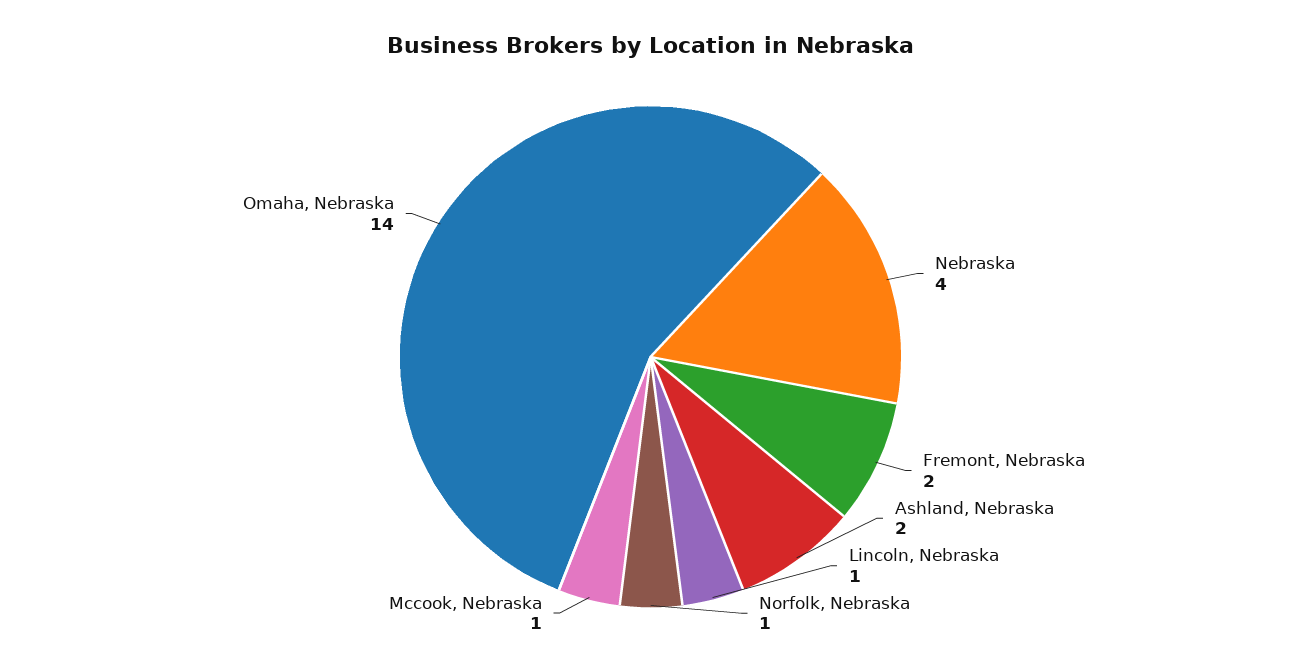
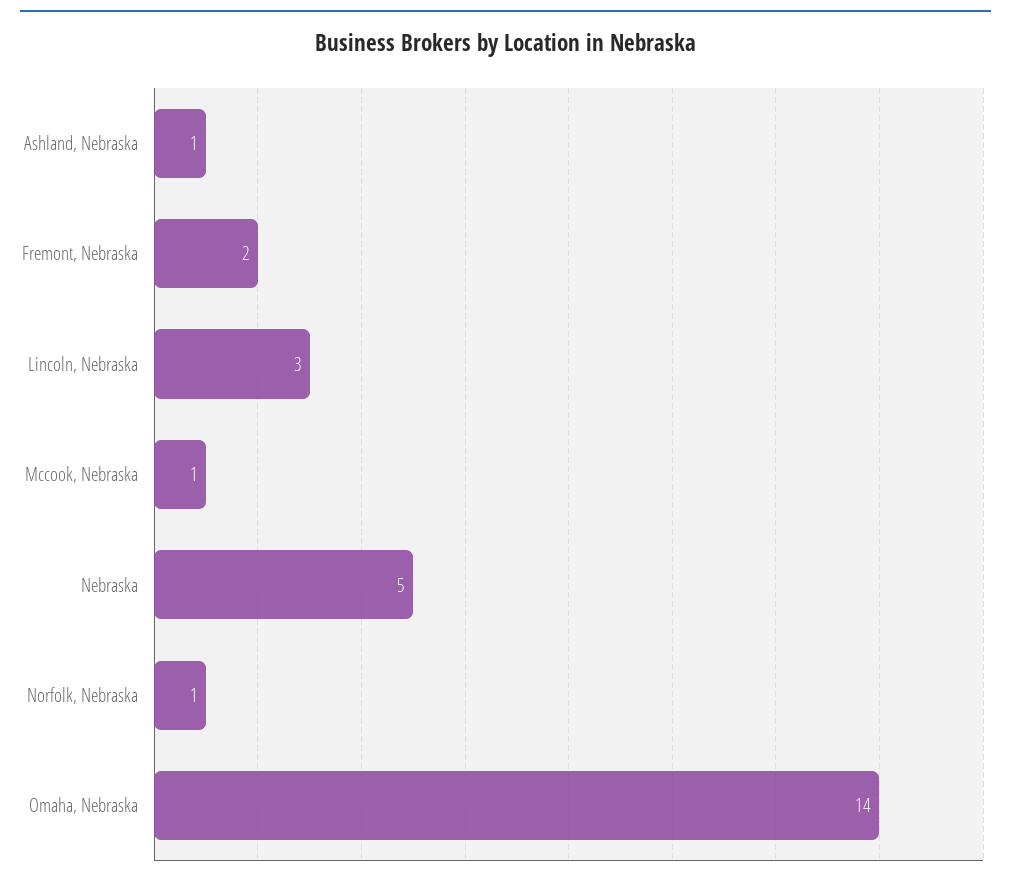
  {
-   "Nebraska": 4,
+   "Nebraska": 5,
    "Fremont, Nebraska": 2,
-   "Ashland, Nebraska": 2,
+   "Ashland, Nebraska": 1,
-   "Lincoln, Nebraska": 1,
+   "Lincoln, Nebraska": 3,
    "Norfolk, Nebraska": 1,
    "Mccook, Nebraska": 1,
    "Omaha, Nebraska": 14
  }

